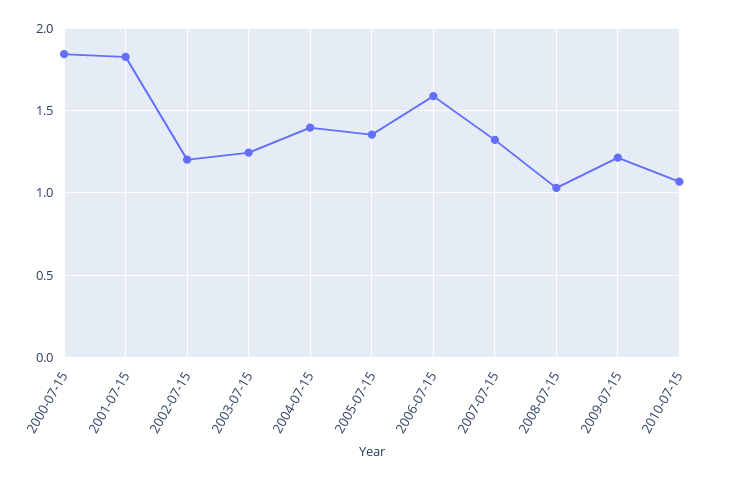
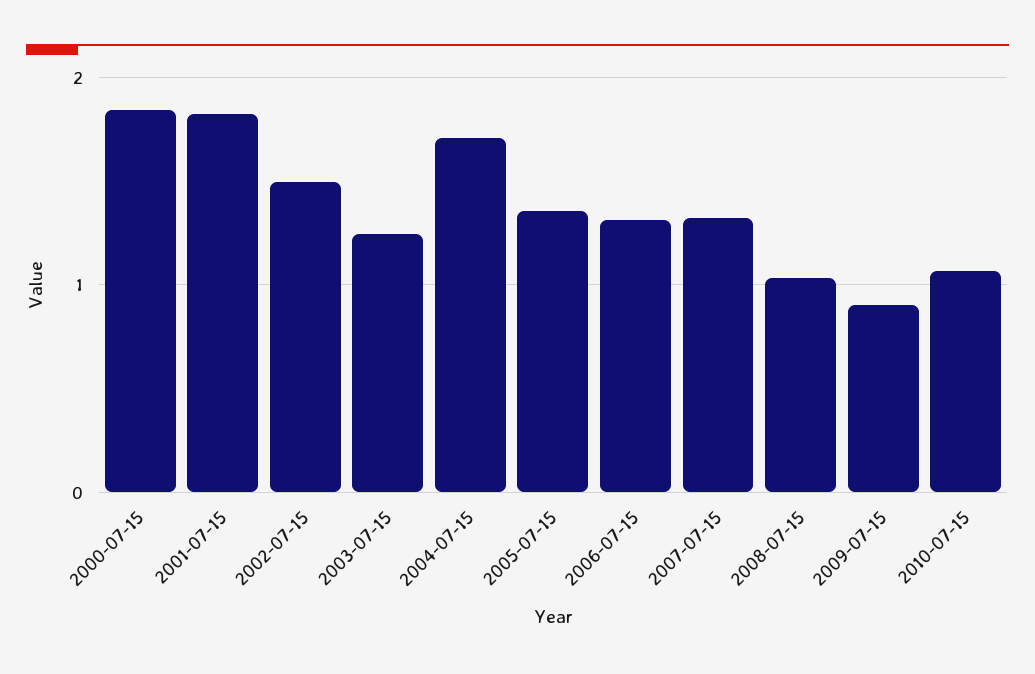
  {
    "2000-07-15": 1.85,
    "2001-07-15": 1.85,
-   "2002-07-15": 1.2,
+   "2002-07-15": 1.5,
    "2003-07-15": 1.25,
-   "2004-07-15": 1.4,
+   "2004-07-15": 1.7,
    "2005-07-15": 1.35,
-   "2006-07-15": 1.6,
+   "2006-07-15": 1.3,
    "2007-07-15": 1.3,
    "2008-07-15": 1.05,
-   "2009-07-15": 1.2,
+   "2009-07-15": 0.9,
    "2010-07-15": 1.05
  }

